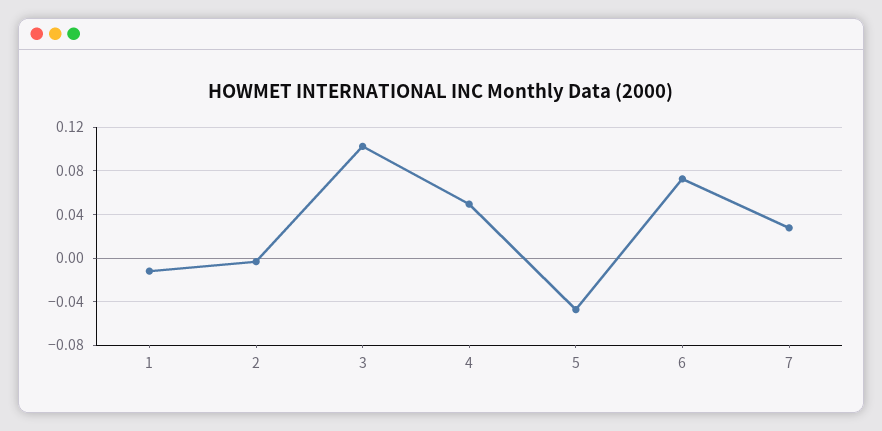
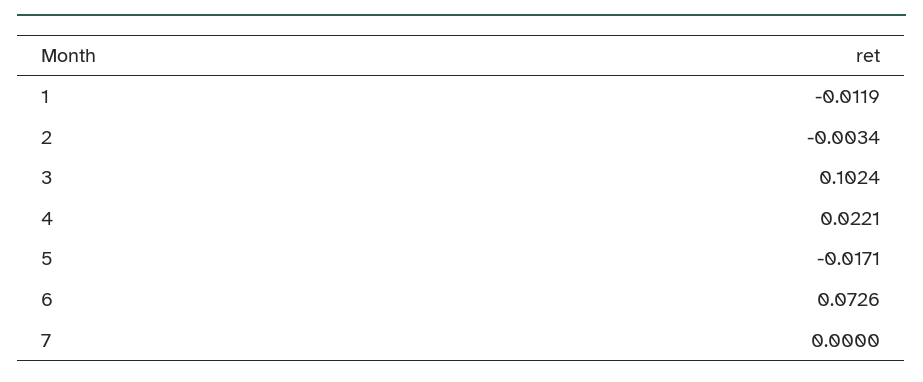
  {
    "1": -0.0119,
    "2": -0.0034,
    "3": 0.1024,
-   "4": 0.05,
+   "4": 0.0221,
-   "5": -0.05,
+   "5": -0.0171,
    "6": 0.0726,
-   "7": 0.03
+   "7": 0
  }

